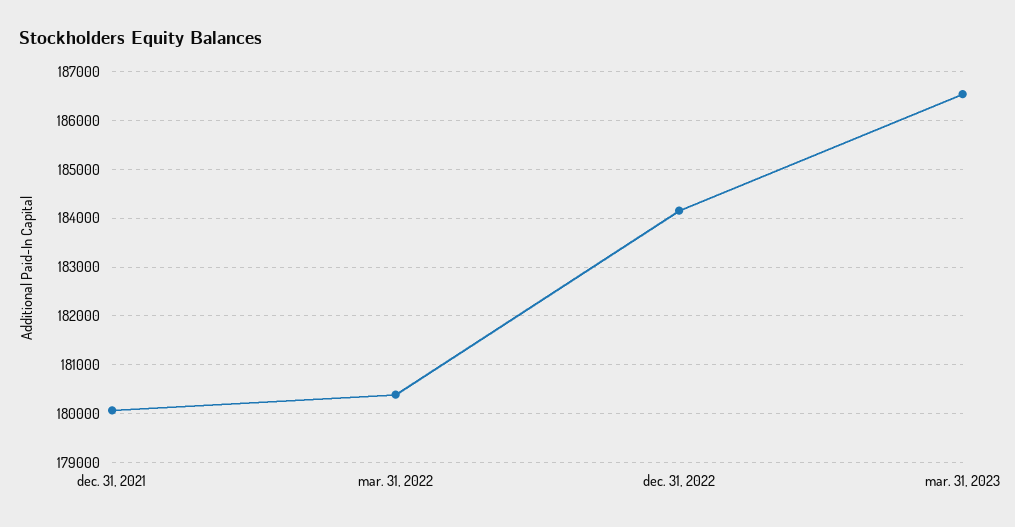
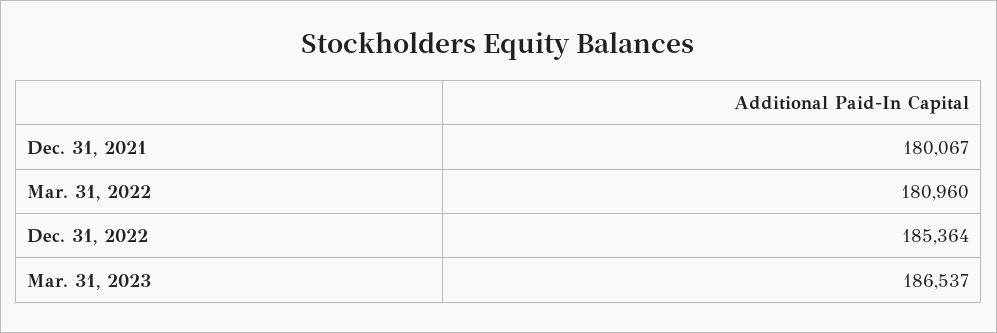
  {
    "dec. 31, 2021": 180067,
-   "mar. 31, 2022": 180400,
+   "mar. 31, 2022": 180960,
-   "dec. 31, 2022": 184200,
+   "dec. 31, 2022": 185364,
    "mar. 31, 2023": 186537
  }

